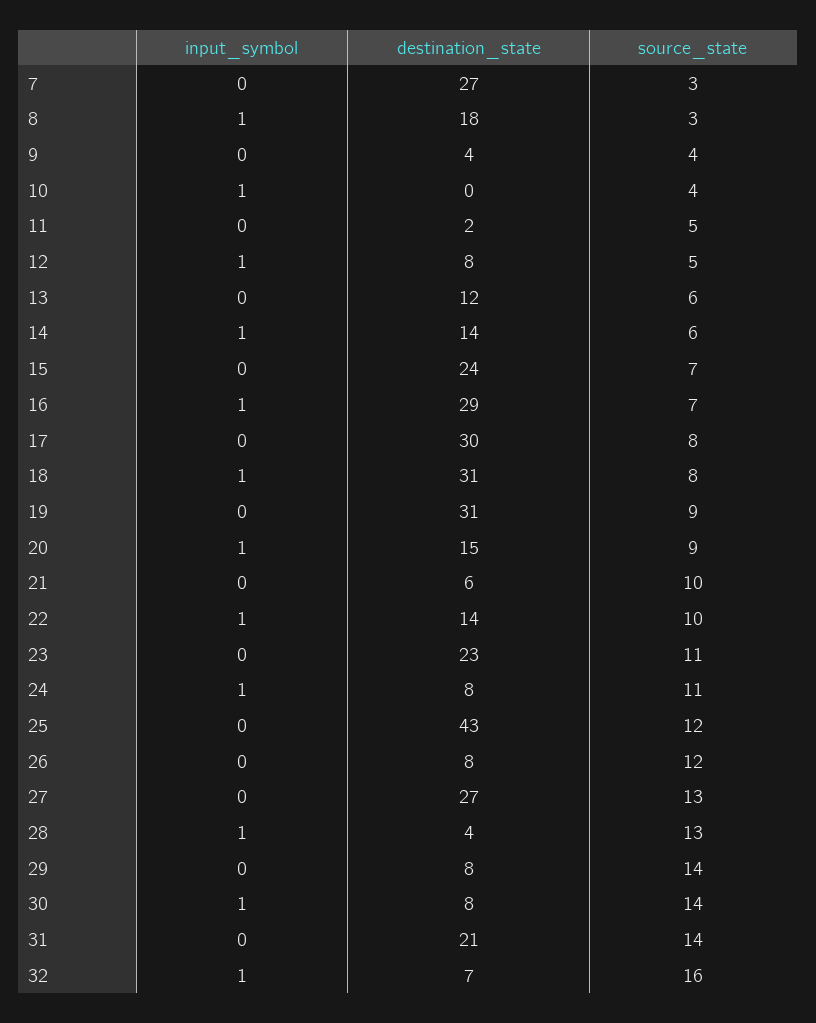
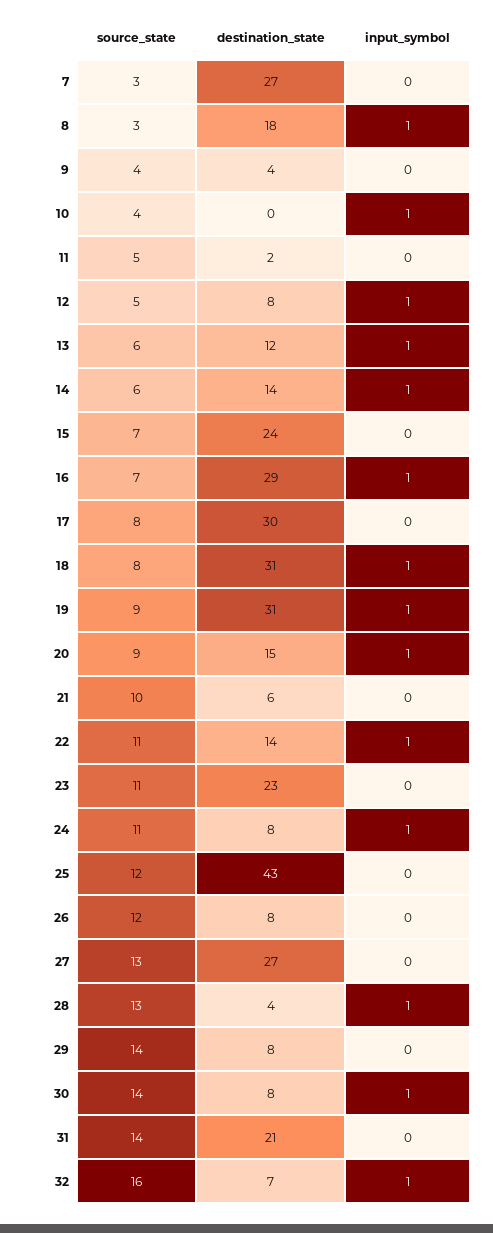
  {
    "input_symbol": {
      "7": 0,
      "8": 1,
      "9": 0,
      "10": 1,
      "11": 0,
      "12": 1,
-     "13": 0,
+     "13": 1,
      "14": 1,
      "15": 0,
      "16": 1,
      "17": 0,
      "18": 1,
-     "19": 0,
+     "19": 1,
      "20": 1,
      "21": 0,
      "22": 1,
      "23": 0,
      "24": 1,
      "25": 0,
      "26": 0,
      "27": 0,
      "28": 1,
      "29": 0,
      "30": 1,
      "31": 0,
      "32": 1
    },
    "destination_state": {
      "7": 27,
      "8": 18,
      "9": 4,
      "10": 0,
      "11": 2,
      "12": 8,
      "13": 12,
      "14": 14,
      "15": 24,
      "16": 29,
      "17": 30,
      "18": 31,
      "19": 31,
      "20": 15,
      "21": 6,
      "22": 14,
      "23": 23,
      "24": 8,
      "25": 43,
      "26": 8,
      "27": 27,
      "28": 4,
      "29": 8,
      "30": 8,
      "31": 21,
      "32": 7
    },
    "source_state": {
      "7": 3,
      "8": 3,
      "9": 4,
      "10": 4,
      "11": 5,
      "12": 5,
      "13": 6,
      "14": 6,
      "15": 7,
      "16": 7,
      "17": 8,
      "18": 8,
      "19": 9,
      "20": 9,
      "21": 10,
-     "22": 10,
+     "22": 11,
      "23": 11,
      "24": 11,
      "25": 12,
      "26": 12,
      "27": 13,
      "28": 13,
      "29": 14,
      "30": 14,
      "31": 14,
      "32": 16
    }
  }

